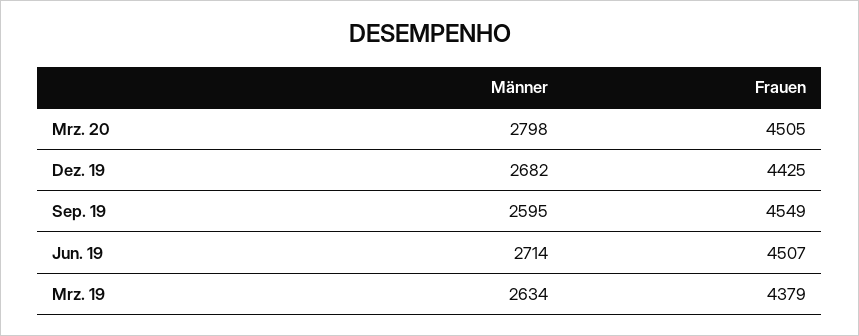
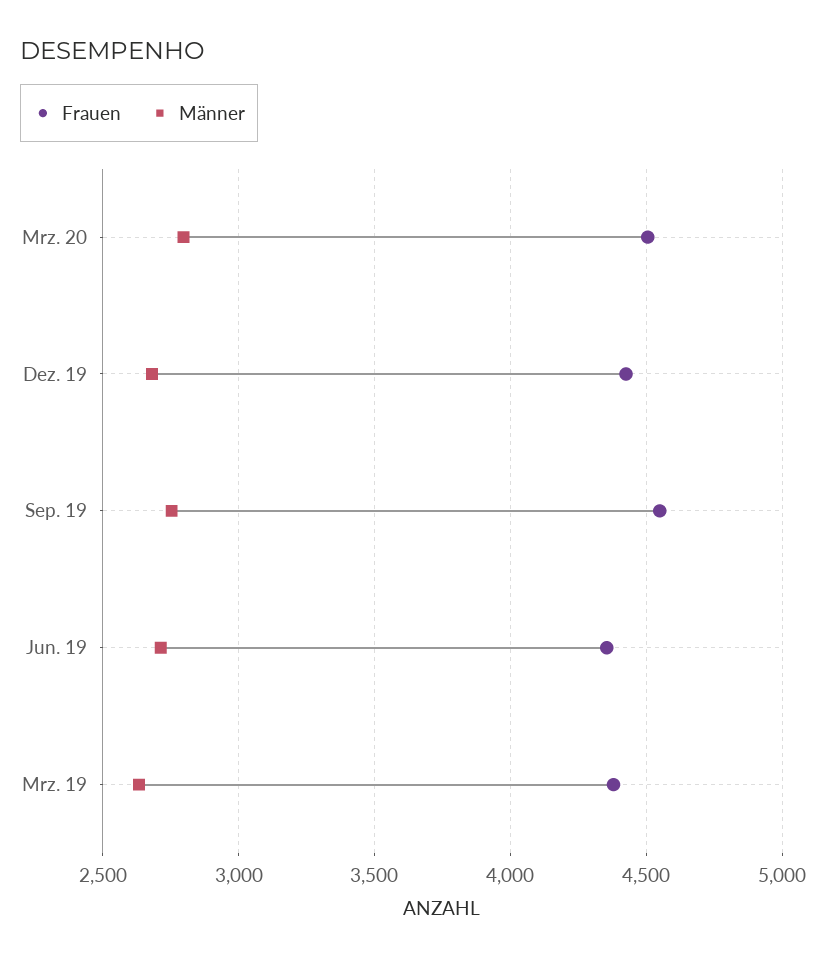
  {
    "Männer": {
      "Mrz. 20": 2798,
      "Dez. 19": 2682,
-     "Sep. 19": 2595,
+     "Sep. 19": 2750,
      "Jun. 19": 2714,
      "Mrz. 19": 2634
    },
    "Frauen": {
      "Mrz. 20": 4505,
      "Dez. 19": 4425,
      "Sep. 19": 4549,
-     "Jun. 19": 4507,
+     "Jun. 19": 4350,
      "Mrz. 19": 4379
    }
  }

